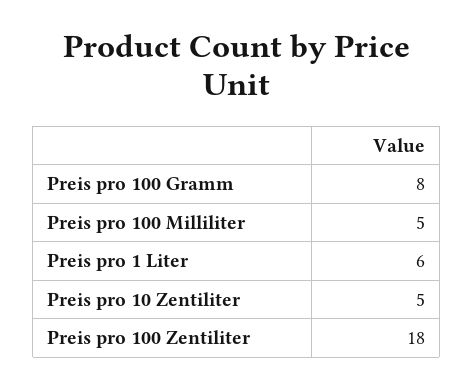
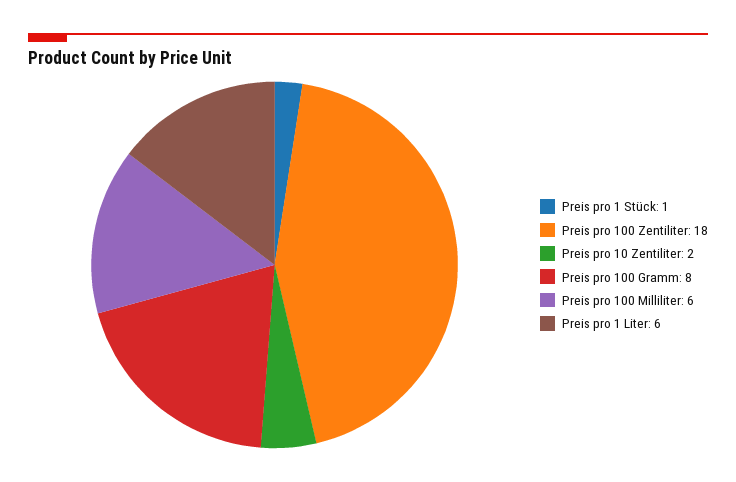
  {
    "Preis pro 100 Gramm": 8,
-   "Preis pro 100 Milliliter": 5,
+   "Preis pro 100 Milliliter": 6,
    "Preis pro 1 Liter": 6,
-   "Preis pro 10 Zentiliter": 5,
+   "Preis pro 10 Zentiliter": 2,
-   "Preis pro 100 Zentiliter": 18
+   "Preis pro 100 Zentiliter": 18,
+   "Preis pro 1 Stück": 1
  }

